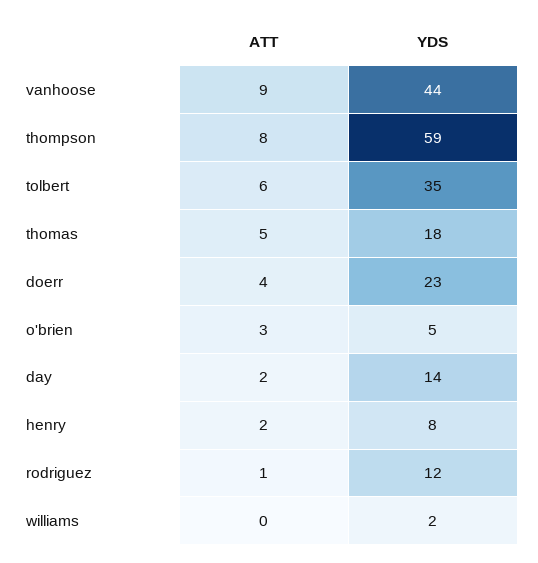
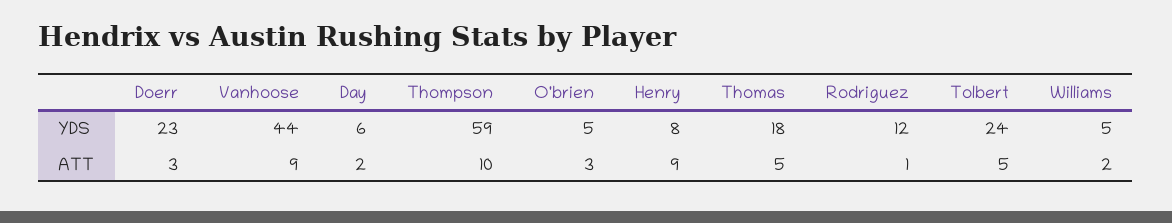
  {
    "ATT": {
      "vanhoose": 9,
-     "thompson": 8,
+     "thompson": 10,
-     "tolbert": 6,
+     "tolbert": 5,
      "thomas": 5,
-     "doerr": 4,
+     "doerr": 3,
      "o'brien": 3,
      "day": 2,
-     "henry": 2,
+     "henry": 9,
      "rodriguez": 1,
-     "williams": 0
+     "williams": 2
    },
    "YDS": {
      "vanhoose": 44,
      "thompson": 59,
-     "tolbert": 35,
+     "tolbert": 24,
      "thomas": 18,
      "doerr": 23,
      "o'brien": 5,
-     "day": 14,
+     "day": 6,
      "henry": 8,
      "rodriguez": 12,
-     "williams": 2
+     "williams": 5
    }
  }

